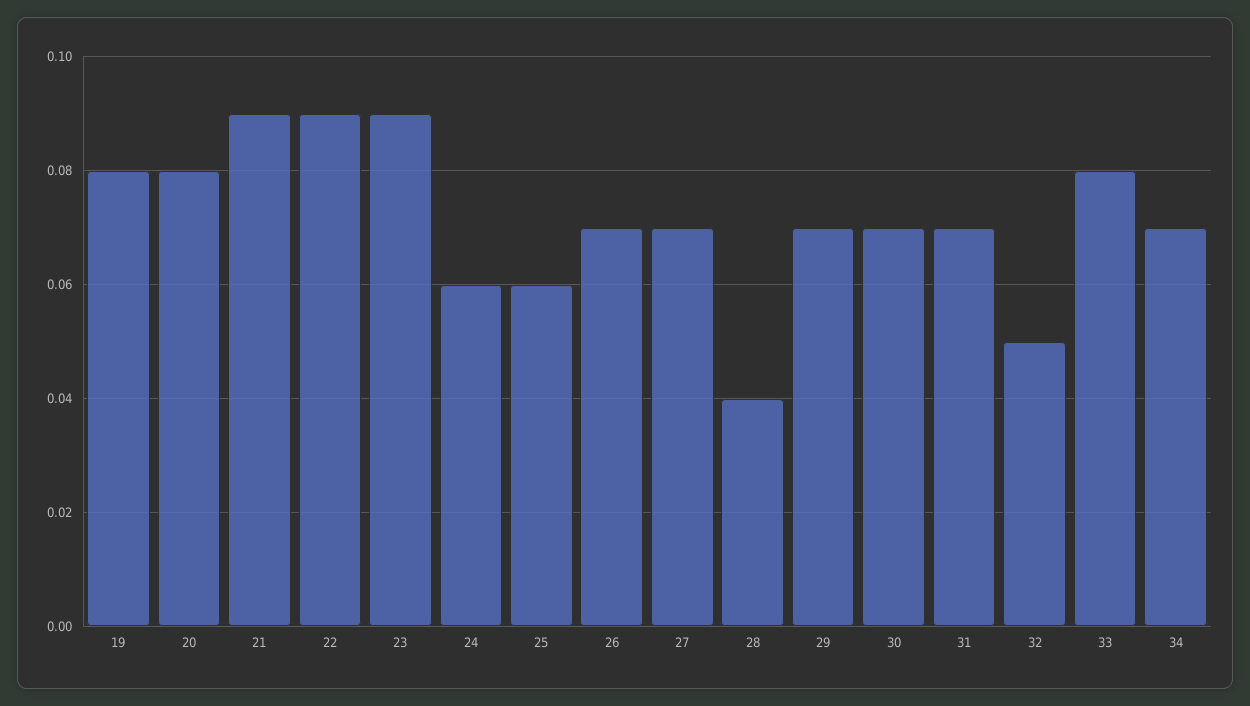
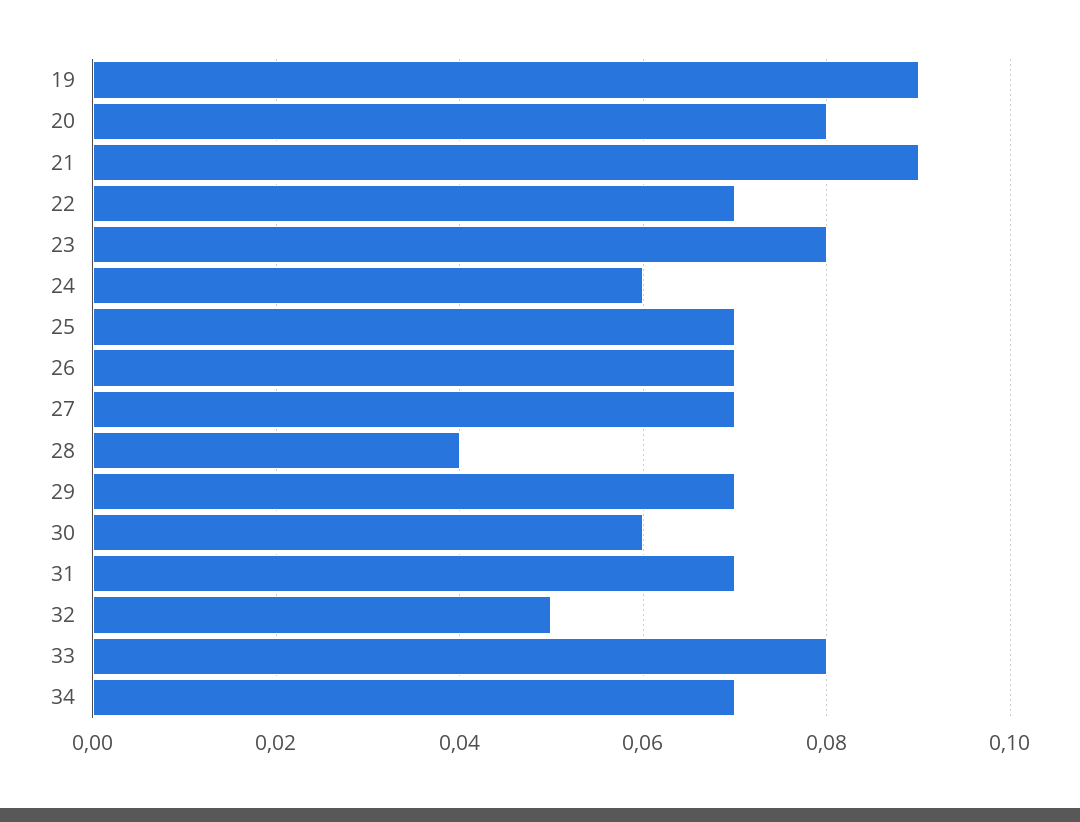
  {
-   "19": 0.08,
+   "19": 0.09,
    "20": 0.08,
    "21": 0.09,
-   "22": 0.09,
+   "22": 0.07,
-   "23": 0.09,
+   "23": 0.08,
    "24": 0.06,
-   "25": 0.06,
+   "25": 0.07,
    "26": 0.07,
    "27": 0.07,
    "28": 0.04,
    "29": 0.07,
-   "30": 0.07,
+   "30": 0.06,
    "31": 0.07,
    "32": 0.05,
    "33": 0.08,
    "34": 0.07
  }

